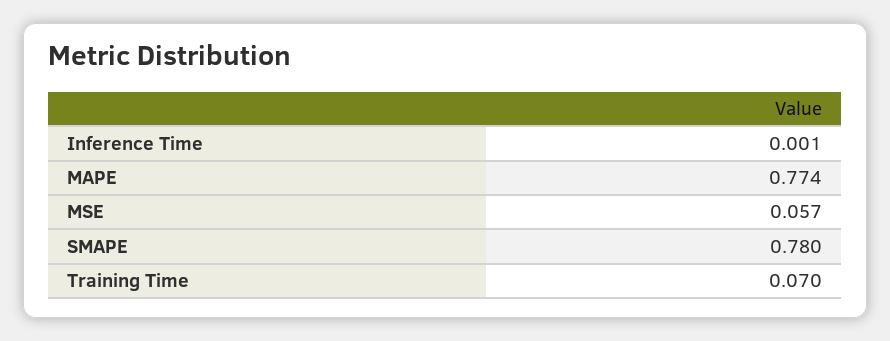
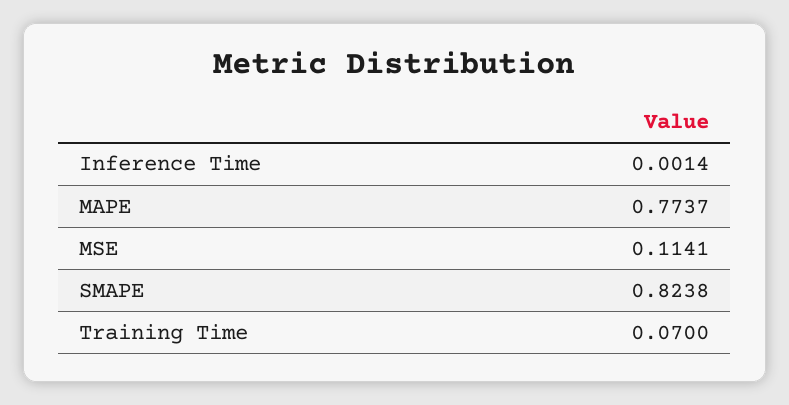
  {
    "Inference Time": 0.0014,
    "MAPE": 0.7737,
-   "MSE": 0.057,
+   "MSE": 0.1141,
-   "SMAPE": 0.78,
+   "SMAPE": 0.8238,
    "Training Time": 0.07
  }

